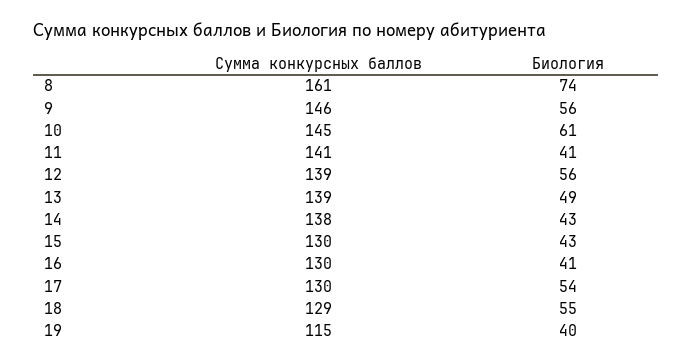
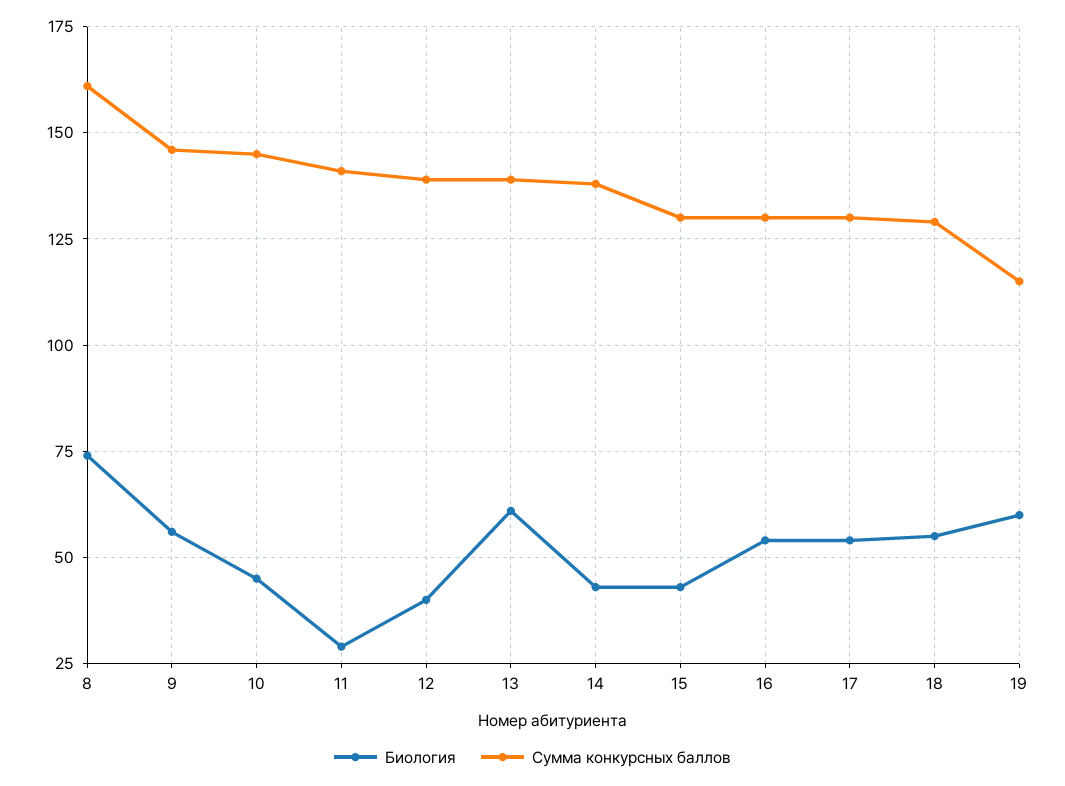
  {
    "Сумма конкурсных баллов": {
      "8": 161,
      "9": 146,
      "10": 145,
      "11": 141,
      "12": 139,
      "13": 139,
      "14": 138,
      "15": 130,
      "16": 130,
      "17": 130,
      "18": 129,
      "19": 115
    },
    "Биология": {
      "8": 74,
      "9": 56,
-     "10": 61,
+     "10": 45,
-     "11": 41,
+     "11": 30,
-     "12": 56,
+     "12": 40,
-     "13": 49,
+     "13": 60,
      "14": 43,
      "15": 43,
-     "16": 41,
+     "16": 55,
      "17": 54,
      "18": 55,
-     "19": 40
+     "19": 60
    }
  }

